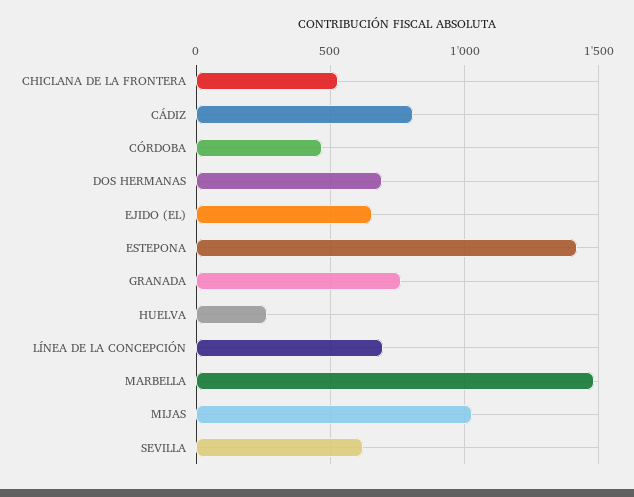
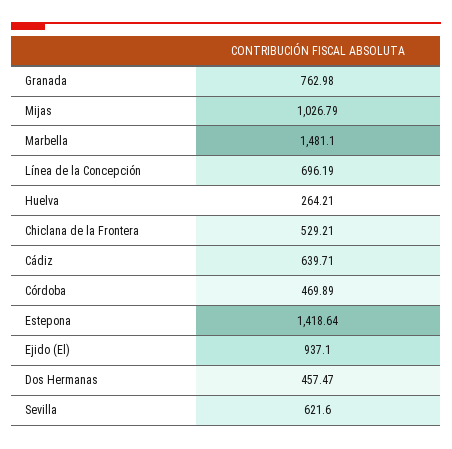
  {
    "CHICLANA DE LA FRONTERA": 529.21,
-   "CÁDIZ": 800,
+   "CÁDIZ": 639.71,
    "CÓRDOBA": 469.89,
-   "DOS HERMANAS": 700,
+   "DOS HERMANAS": 457.47,
-   "EJIDO (EL)": 650,
+   "EJIDO (EL)": 937.1,
    "ESTEPONA": 1418.64,
    "GRANADA": 762.98,
    "HUELVA": 264.21,
    "LÍNEA DE LA CONCEPCIÓN": 696.19,
    "MARBELLA": 1481.1,
    "MIJAS": 1026.79,
    "SEVILLA": 621.6
  }

